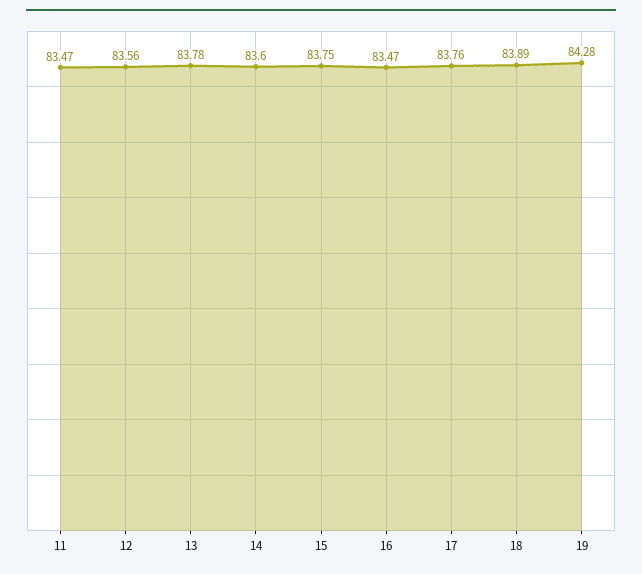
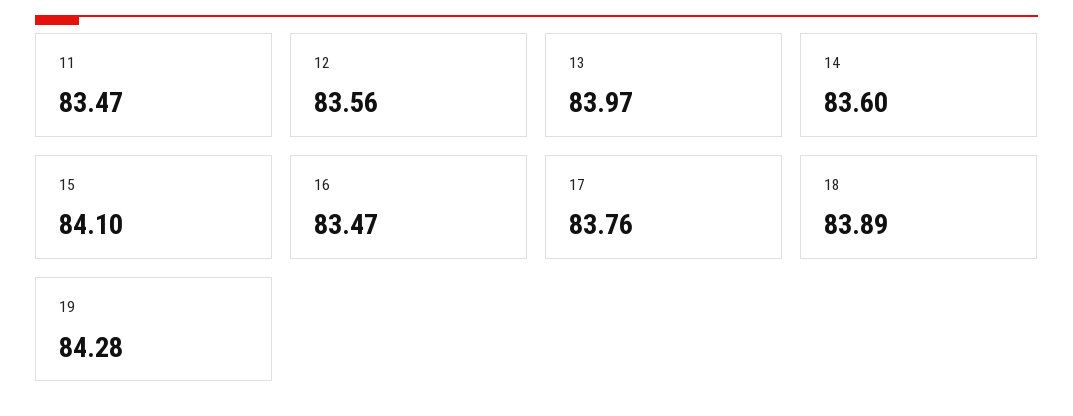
  {
    "11": 83.47,
    "12": 83.56,
-   "13": 83.78,
+   "13": 83.97,
    "14": 83.6,
-   "15": 83.75,
+   "15": 84.1,
    "16": 83.47,
    "17": 83.76,
    "18": 83.89,
    "19": 84.28
  }

